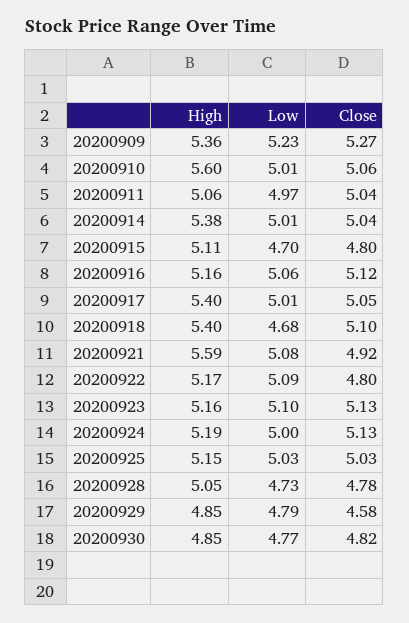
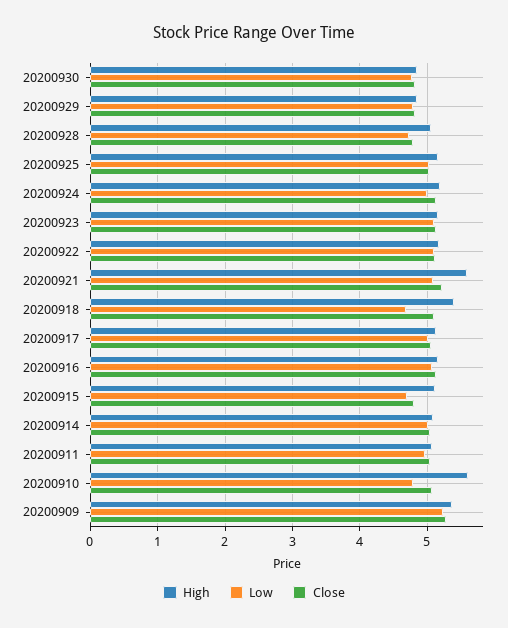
  {
    "High": {
      "20200909": 5.36,
      "20200910": 5.6,
      "20200911": 5.06,
-     "20200914": 5.38,
+     "20200914": 5.1,
      "20200915": 5.11,
      "20200916": 5.16,
-     "20200917": 5.4,
+     "20200917": 5.1,
      "20200918": 5.4,
      "20200921": 5.59,
      "20200922": 5.17,
      "20200923": 5.16,
      "20200924": 5.19,
      "20200925": 5.15,
      "20200928": 5.05,
      "20200929": 4.85,
      "20200930": 4.85
    },
    "Low": {
      "20200909": 5.23,
-     "20200910": 5.01,
+     "20200910": 4.8,
      "20200911": 4.97,
      "20200914": 5.01,
      "20200915": 4.7,
      "20200916": 5.06,
      "20200917": 5.01,
      "20200918": 4.68,
      "20200921": 5.08,
      "20200922": 5.09,
      "20200923": 5.1,
      "20200924": 5,
      "20200925": 5.03,
      "20200928": 4.73,
      "20200929": 4.79,
      "20200930": 4.77
    },
    "Close": {
      "20200909": 5.27,
      "20200910": 5.06,
      "20200911": 5.04,
      "20200914": 5.04,
      "20200915": 4.8,
      "20200916": 5.12,
      "20200917": 5.05,
      "20200918": 5.1,
-     "20200921": 4.92,
+     "20200921": 5.2,
-     "20200922": 4.8,
+     "20200922": 5.1,
      "20200923": 5.13,
      "20200924": 5.13,
      "20200925": 5.03,
      "20200928": 4.78,
-     "20200929": 4.58,
+     "20200929": 4.8,
      "20200930": 4.82
    }
  }

